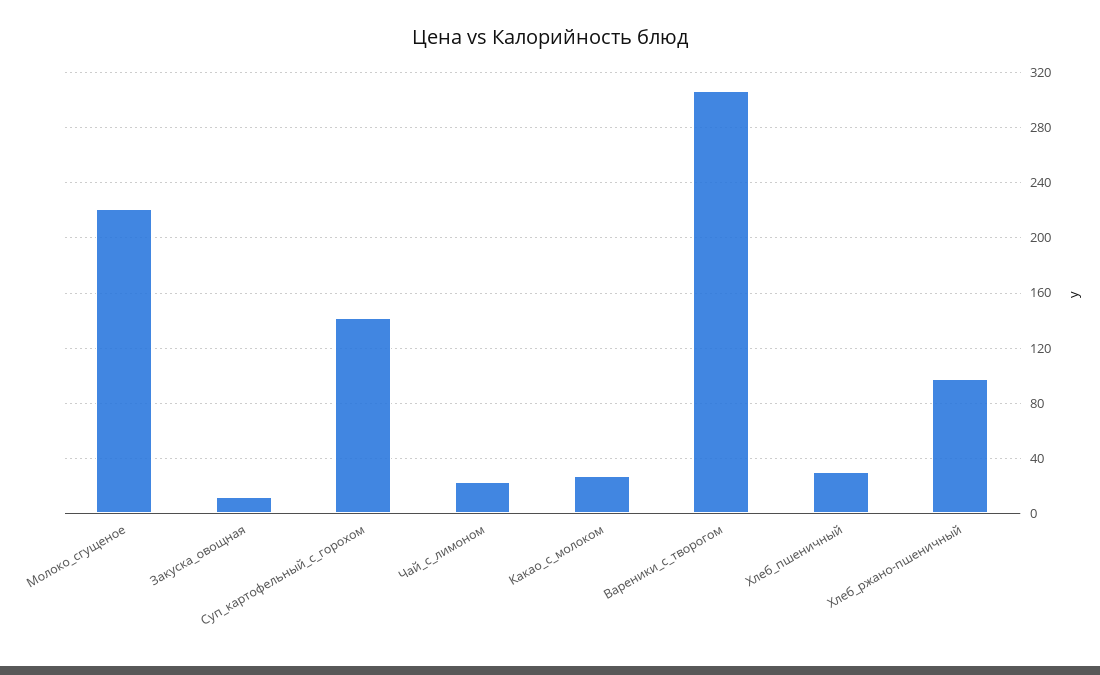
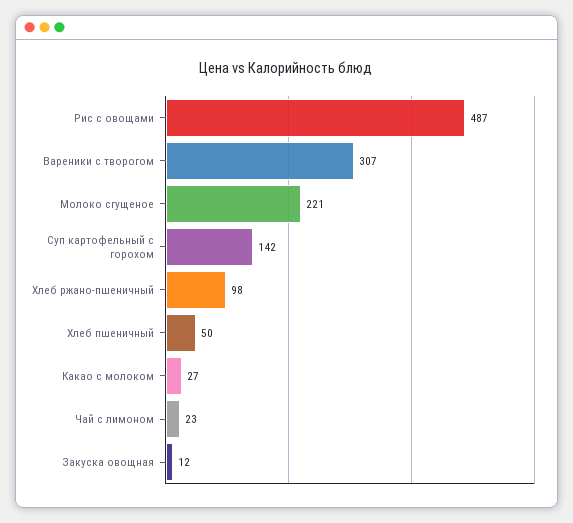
  {
    "Молоко_сгущеное": 221,
    "Закуска_овощная": 12,
    "Суп_картофельный_с_горохом": 142,
    "Чай_с_лимоном": 23,
    "Какао_с_молоком": 27,
    "Вареники_с_творогом": 307,
-   "Хлеб_пшеничный": 30,
+   "Хлеб_пшеничный": 50,
-   "Хлеб_ржано-пшеничный": 98
+   "Хлеб_ржано-пшеничный": 98,
+   "Рис с овощами": 487
  }

